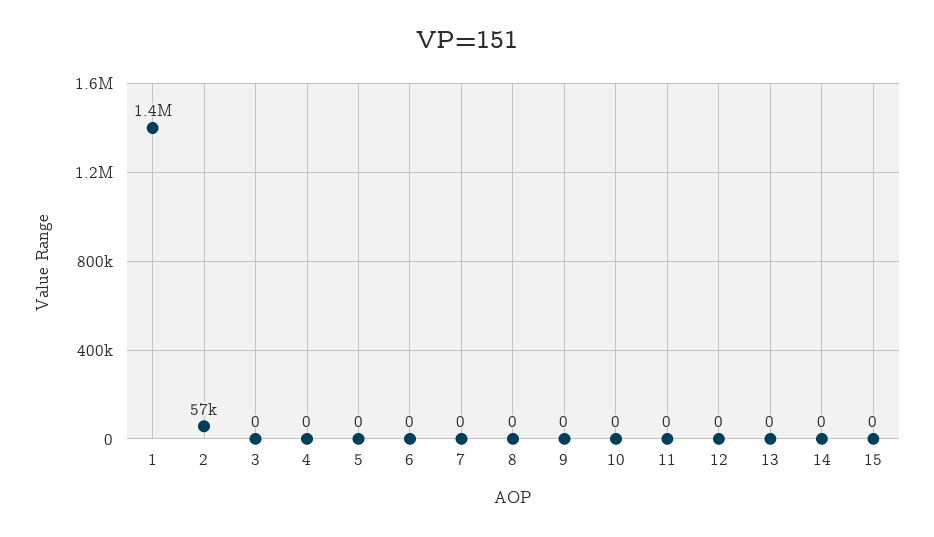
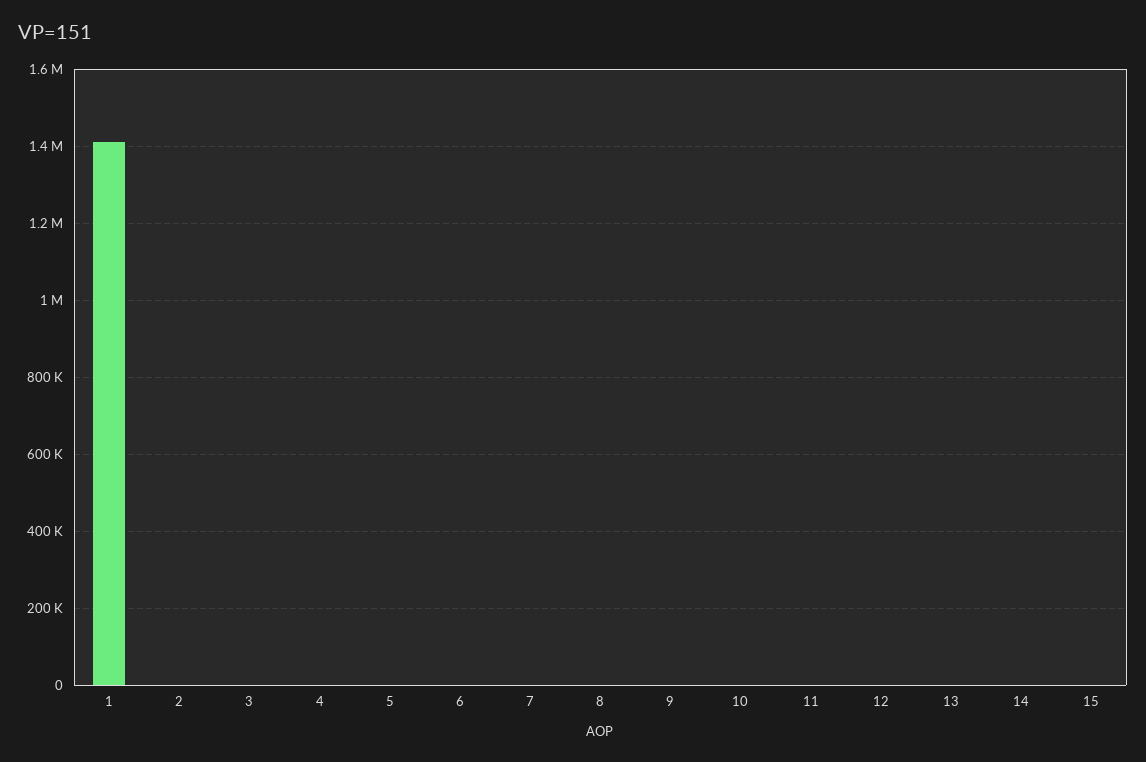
  {
    "1": 1400000,
-   "2": 57000,
+   "2": 0,
    "3": 0,
    "4": 0,
    "5": 0,
    "6": 0,
    "7": 0,
    "8": 0,
    "9": 0,
    "10": 0,
    "11": 0,
    "12": 0,
    "13": 0,
    "14": 0,
    "15": 0
  }

